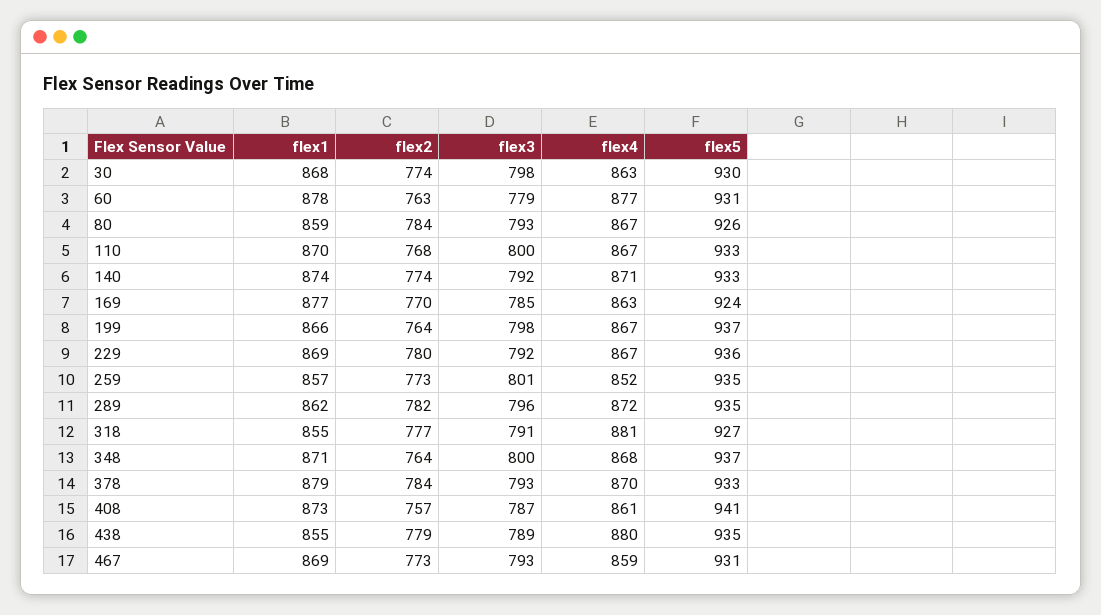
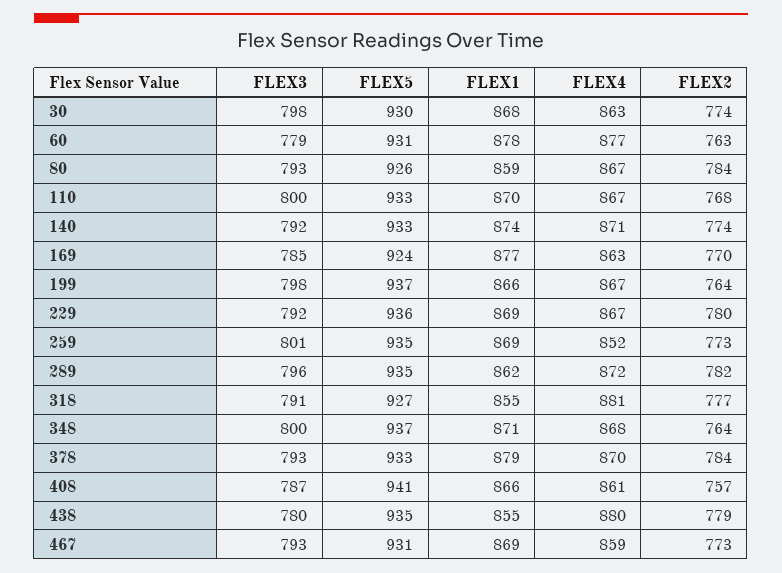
  {
    "flex1": {
      "30": 868,
      "60": 878,
      "80": 859,
      "110": 870,
      "140": 874,
      "169": 877,
      "199": 866,
      "229": 869,
-     "259": 857,
+     "259": 869,
      "289": 862,
      "318": 855,
      "348": 871,
      "378": 879,
-     "408": 873,
+     "408": 866,
      "438": 855,
      "467": 869
    },
    "flex2": {
      "30": 774,
      "60": 763,
      "80": 784,
      "110": 768,
      "140": 774,
      "169": 770,
      "199": 764,
      "229": 780,
      "259": 773,
      "289": 782,
      "318": 777,
      "348": 764,
      "378": 784,
      "408": 757,
      "438": 779,
      "467": 773
    },
    "flex3": {
      "30": 798,
      "60": 779,
      "80": 793,
      "110": 800,
      "140": 792,
      "169": 785,
      "199": 798,
      "229": 792,
      "259": 801,
      "289": 796,
      "318": 791,
      "348": 800,
      "378": 793,
      "408": 787,
-     "438": 789,
+     "438": 780,
      "467": 793
    },
    "flex4": {
      "30": 863,
      "60": 877,
      "80": 867,
      "110": 867,
      "140": 871,
      "169": 863,
      "199": 867,
      "229": 867,
      "259": 852,
      "289": 872,
      "318": 881,
      "348": 868,
      "378": 870,
      "408": 861,
      "438": 880,
      "467": 859
    },
    "flex5": {
      "30": 930,
      "60": 931,
      "80": 926,
      "110": 933,
      "140": 933,
      "169": 924,
      "199": 937,
      "229": 936,
      "259": 935,
      "289": 935,
      "318": 927,
      "348": 937,
      "378": 933,
      "408": 941,
      "438": 935,
      "467": 931
    }
  }

